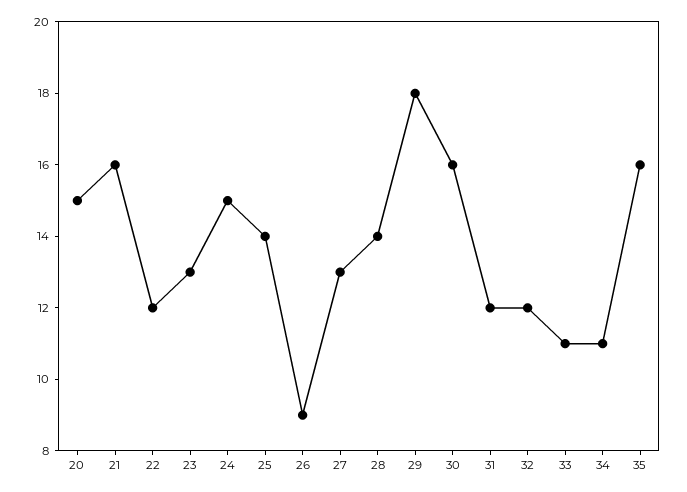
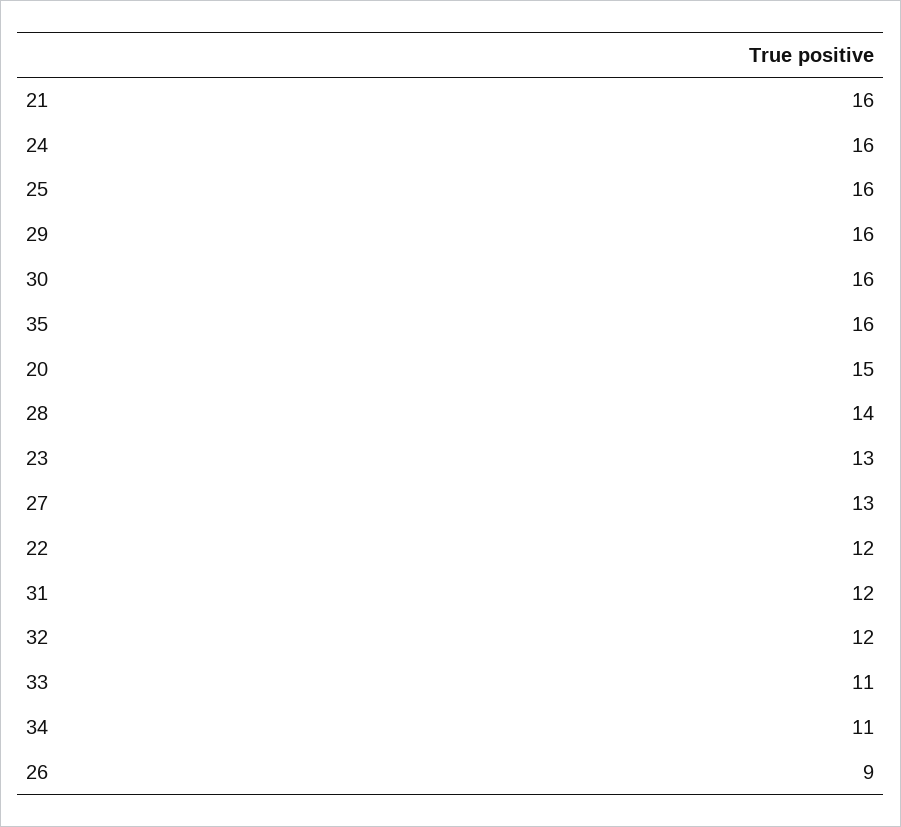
  {
    "20": 15,
    "21": 16,
    "22": 12,
    "23": 13,
-   "24": 15,
+   "24": 16,
-   "25": 14,
+   "25": 16,
    "26": 9,
    "27": 13,
    "28": 14,
-   "29": 18,
+   "29": 16,
    "30": 16,
    "31": 12,
    "32": 12,
    "33": 11,
    "34": 11,
    "35": 16
  }

